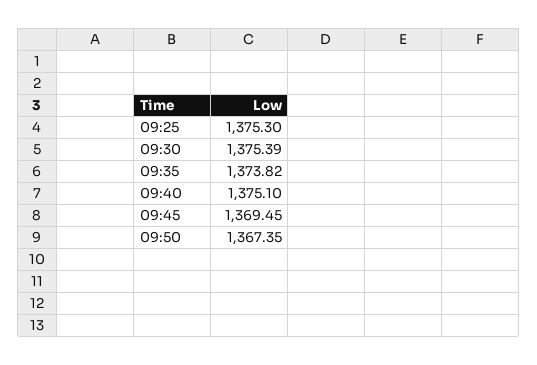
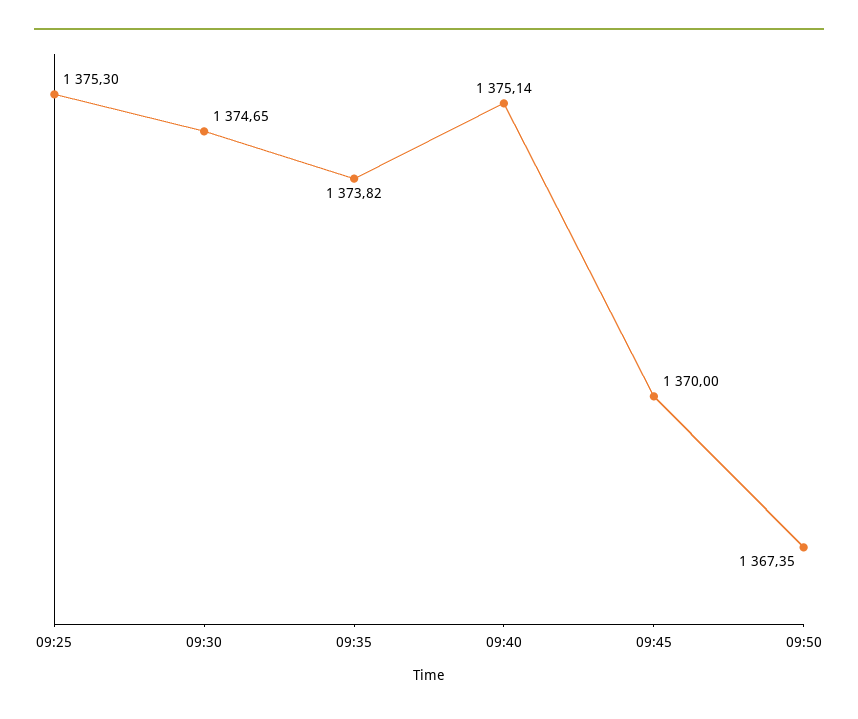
  {
    "09:25": 1375.3,
-   "09:30": 1375.39,
+   "09:30": 1374.65,
    "09:35": 1373.82,
-   "09:40": 1375.1,
+   "09:40": 1375.14,
-   "09:45": 1369.45,
+   "09:45": 1370,
    "09:50": 1367.35
  }

